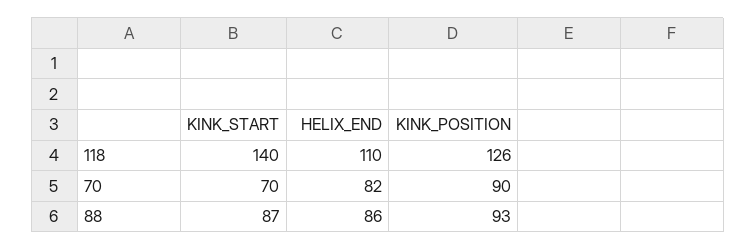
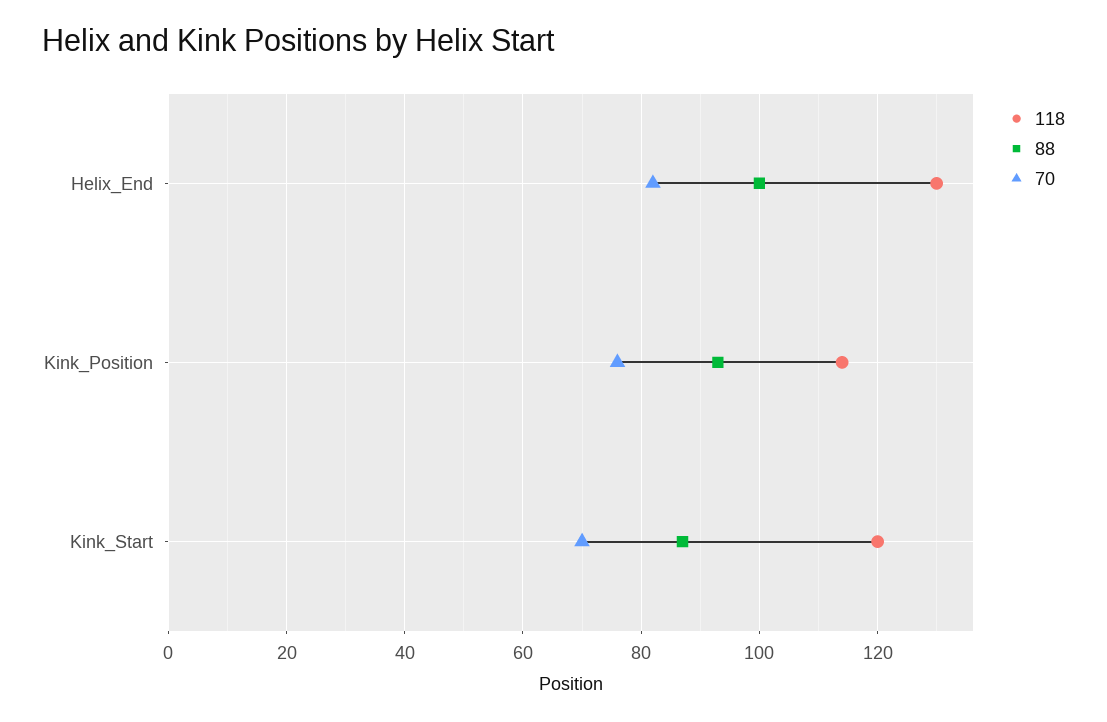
  {
    "118": {
-     "KINK_START": 140,
+     "KINK_START": 120,
-     "HELIX_END": 110,
+     "HELIX_END": 130,
-     "KINK_POSITION": 126
+     "KINK_POSITION": 115
    },
    "70": {
      "KINK_START": 70,
      "HELIX_END": 82,
-     "KINK_POSITION": 90
+     "KINK_POSITION": 75
    },
    "88": {
      "KINK_START": 87,
-     "HELIX_END": 86,
+     "HELIX_END": 100,
      "KINK_POSITION": 93
    }
  }

